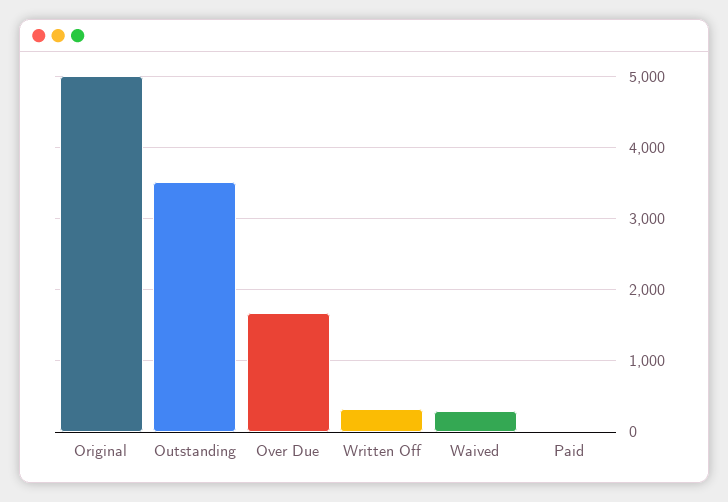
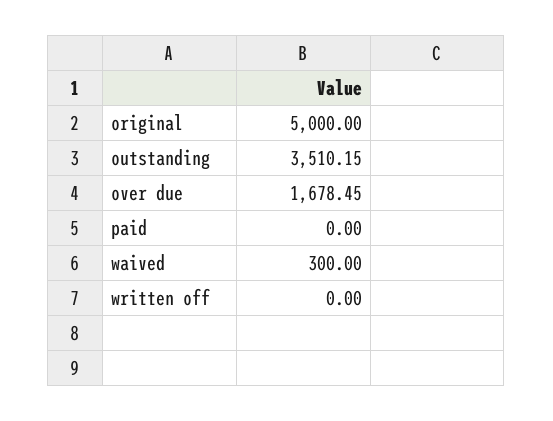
  {
    "Original": 5000,
    "Outstanding": 3510.15,
    "Over Due": 1678.45,
-   "Written Off": 300,
+   "Written Off": 0,
    "Waived": 300,
    "Paid": 0
  }

